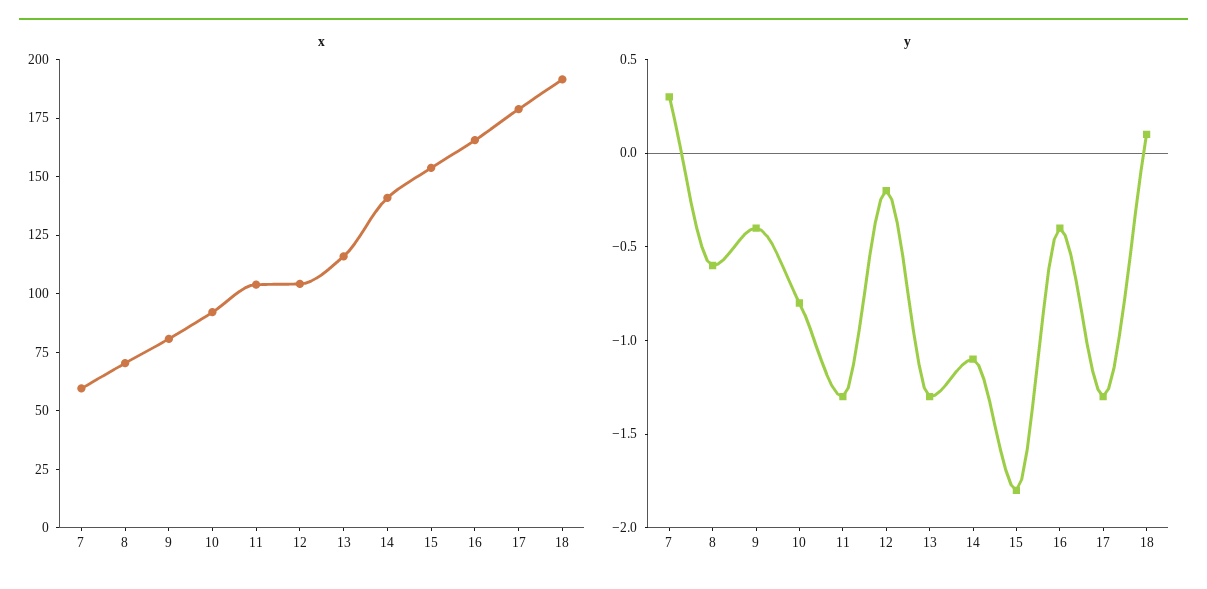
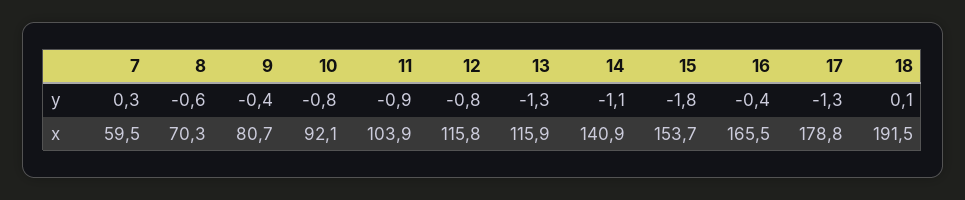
  {
    "x": {
      "7": 59.5,
      "8": 70.3,
      "9": 80.7,
      "10": 92.1,
      "11": 103.9,
-     "12": 105,
+     "12": 115.8,
      "13": 115.9,
      "14": 140.9,
      "15": 153.7,
      "16": 165.5,
      "17": 178.8,
      "18": 191.5
    },
    "y": {
      "7": 0.3,
      "8": -0.6,
      "9": -0.4,
      "10": -0.8,
-     "11": -1.3,
+     "11": -0.9,
-     "12": -0.2,
+     "12": -0.8,
      "13": -1.3,
      "14": -1.1,
      "15": -1.8,
      "16": -0.4,
      "17": -1.3,
      "18": 0.1
    }
  }

